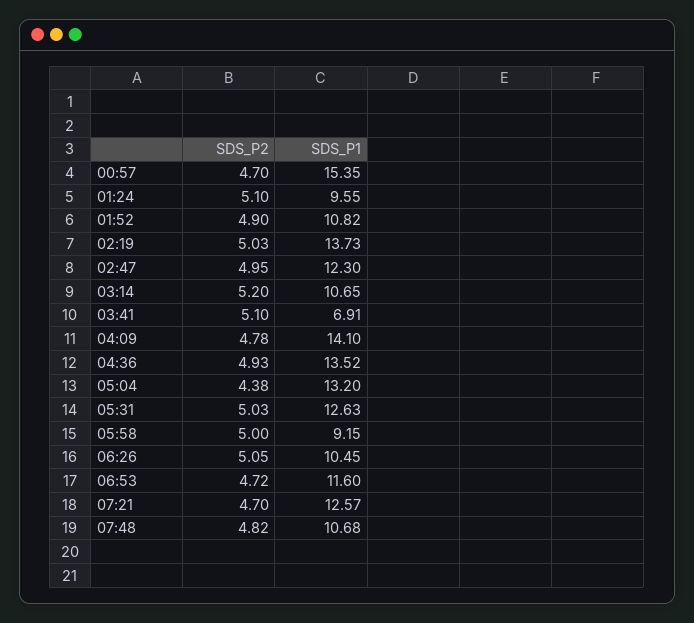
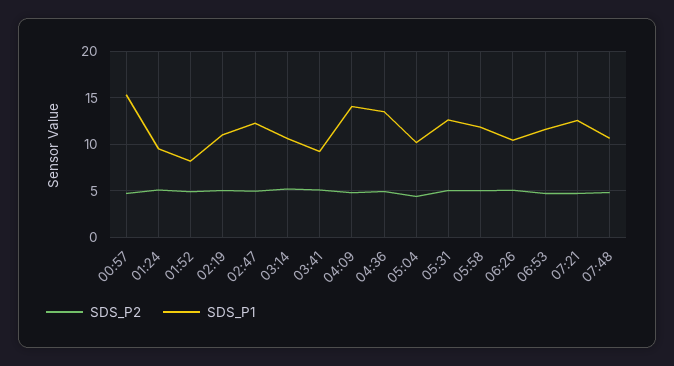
  {
    "SDS_P2": {
      "00:57": 4.7,
      "01:24": 5.1,
      "01:52": 4.9,
      "02:19": 5.03,
      "02:47": 4.95,
      "03:14": 5.2,
      "03:41": 5.1,
      "04:09": 4.78,
      "04:36": 4.93,
      "05:04": 4.38,
      "05:31": 5.03,
      "05:58": 5,
      "06:26": 5.05,
      "06:53": 4.72,
      "07:21": 4.7,
      "07:48": 4.82
    },
    "SDS_P1": {
      "00:57": 15.35,
      "01:24": 9.55,
-     "01:52": 10.82,
+     "01:52": 8,
-     "02:19": 13.73,
+     "02:19": 11,
      "02:47": 12.3,
      "03:14": 10.65,
-     "03:41": 6.91,
+     "03:41": 9,
      "04:09": 14.1,
      "04:36": 13.52,
-     "05:04": 13.2,
+     "05:04": 10,
      "05:31": 12.63,
-     "05:58": 9.15,
+     "05:58": 12,
      "06:26": 10.45,
      "06:53": 11.6,
      "07:21": 12.57,
      "07:48": 10.68
    }
  }

